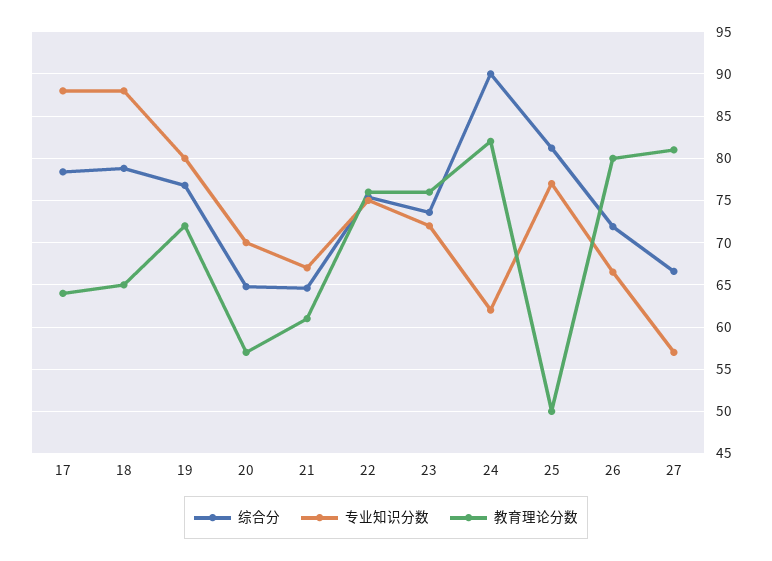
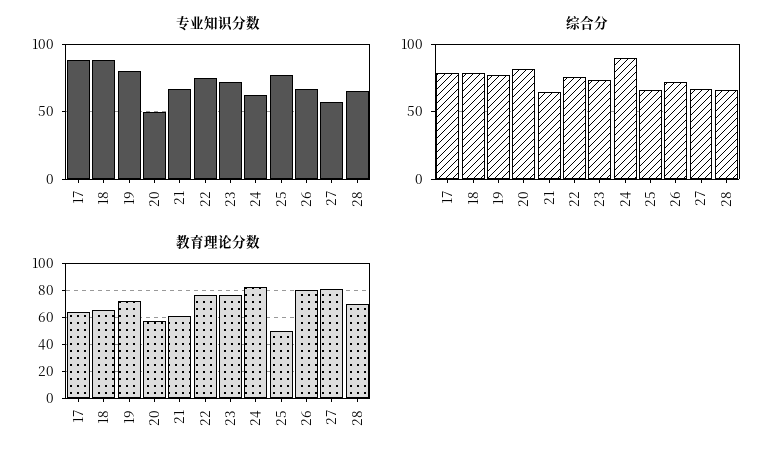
  {
    "综合分": {
      "17": 78,
      "18": 79,
      "19": 77,
-     "20": 65,
+     "20": 80,
      "21": 65,
      "22": 75,
      "23": 74,
      "24": 90,
-     "25": 81,
+     "25": 65,
      "26": 72,
-     "27": 67
+     "27": 67,
+     "28": 65
    },
    "专业知识分数": {
      "17": 88,
      "18": 88,
      "19": 80,
-     "20": 70,
+     "20": 50,
      "21": 67,
      "22": 75,
      "23": 72,
      "24": 62,
      "25": 77,
      "26": 67,
-     "27": 57
+     "27": 57,
+     "28": 65
    },
    "教育理论分数": {
      "17": 64,
      "18": 65,
      "19": 72,
      "20": 57,
      "21": 61,
      "22": 76,
      "23": 76,
      "24": 82,
      "25": 50,
      "26": 80,
-     "27": 81
+     "27": 81,
+     "28": 70
    }
  }

